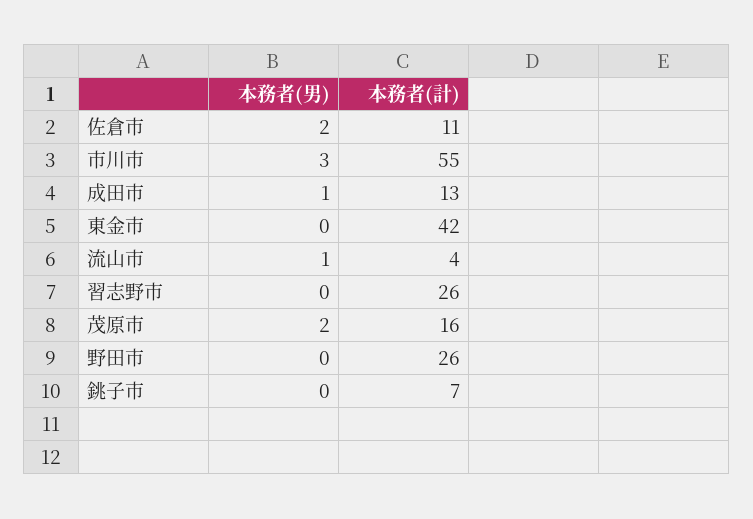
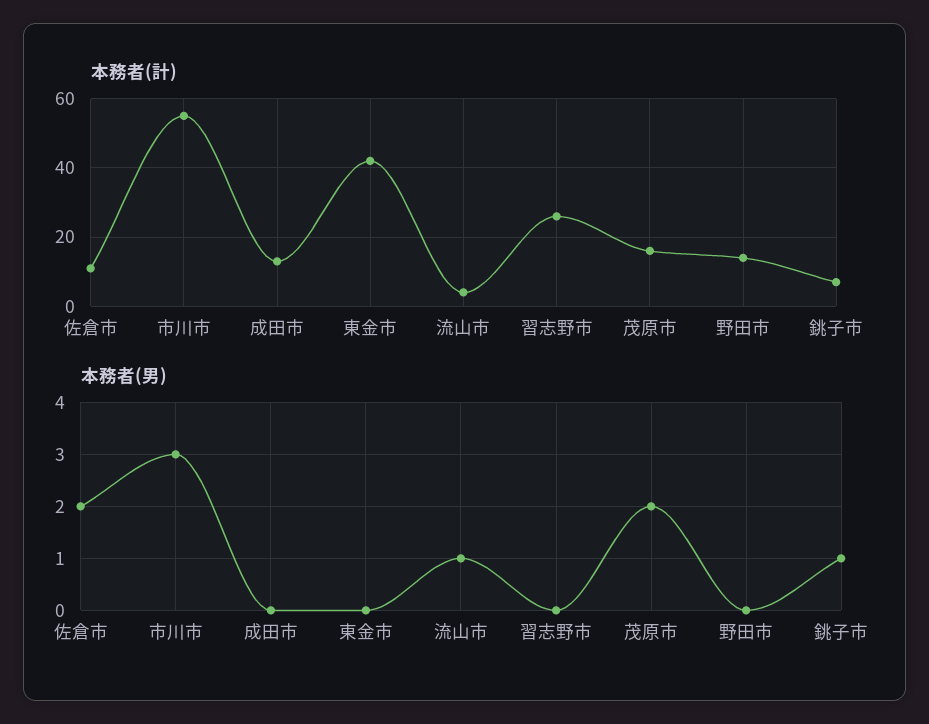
  {
    "本務者(男)": {
      "佐倉市": 2,
      "市川市": 3,
-     "成田市": 1,
+     "成田市": 0,
      "東金市": 0,
      "流山市": 1,
      "習志野市": 0,
      "茂原市": 2,
      "野田市": 0,
-     "銚子市": 0
+     "銚子市": 1
    },
    "本務者(計)": {
      "佐倉市": 11,
      "市川市": 55,
      "成田市": 13,
      "東金市": 42,
      "流山市": 4,
      "習志野市": 26,
      "茂原市": 16,
-     "野田市": 26,
+     "野田市": 15,
      "銚子市": 7
    }
  }

